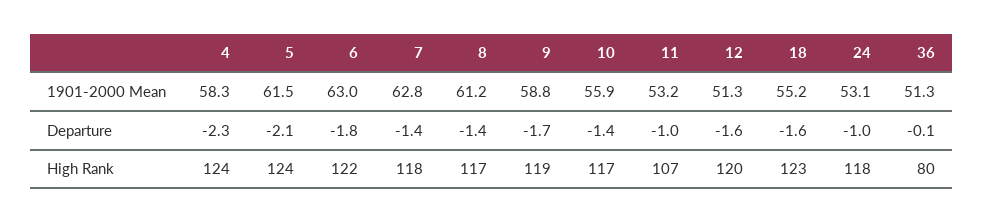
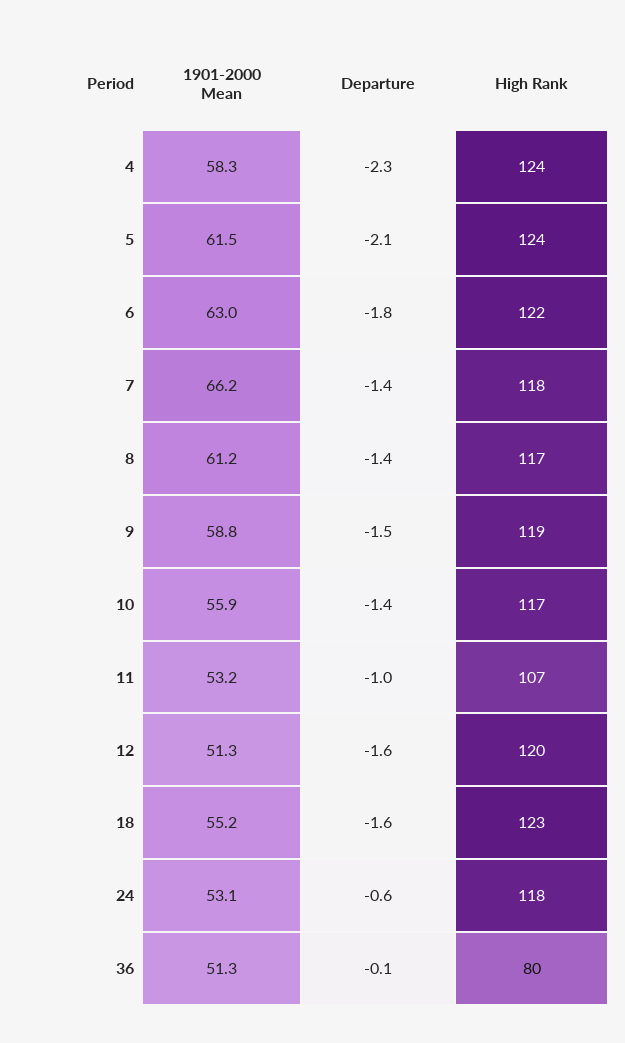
  {
    "4": {
      "1901-2000 Mean": 58.3,
      "Departure": -2.3,
      "High Rank": 124
    },
    "5": {
      "1901-2000 Mean": 61.5,
      "Departure": -2.1,
      "High Rank": 124
    },
    "6": {
      "1901-2000 Mean": 63,
      "Departure": -1.8,
      "High Rank": 122
    },
    "7": {
-     "1901-2000 Mean": 62.8,
+     "1901-2000 Mean": 66.2,
      "Departure": -1.4,
      "High Rank": 118
    },
    "8": {
      "1901-2000 Mean": 61.2,
      "Departure": -1.4,
      "High Rank": 117
    },
    "9": {
      "1901-2000 Mean": 58.8,
-     "Departure": -1.7,
+     "Departure": -1.5,
      "High Rank": 119
    },
    "10": {
      "1901-2000 Mean": 55.9,
      "Departure": -1.4,
      "High Rank": 117
    },
    "11": {
      "1901-2000 Mean": 53.2,
      "Departure": -1,
      "High Rank": 107
    },
    "12": {
      "1901-2000 Mean": 51.3,
      "Departure": -1.6,
      "High Rank": 120
    },
    "18": {
      "1901-2000 Mean": 55.2,
      "Departure": -1.6,
      "High Rank": 123
    },
    "24": {
      "1901-2000 Mean": 53.1,
-     "Departure": -1,
+     "Departure": -0.6,
      "High Rank": 118
    },
    "36": {
      "1901-2000 Mean": 51.3,
      "Departure": -0.1,
      "High Rank": 80
    }
  }

